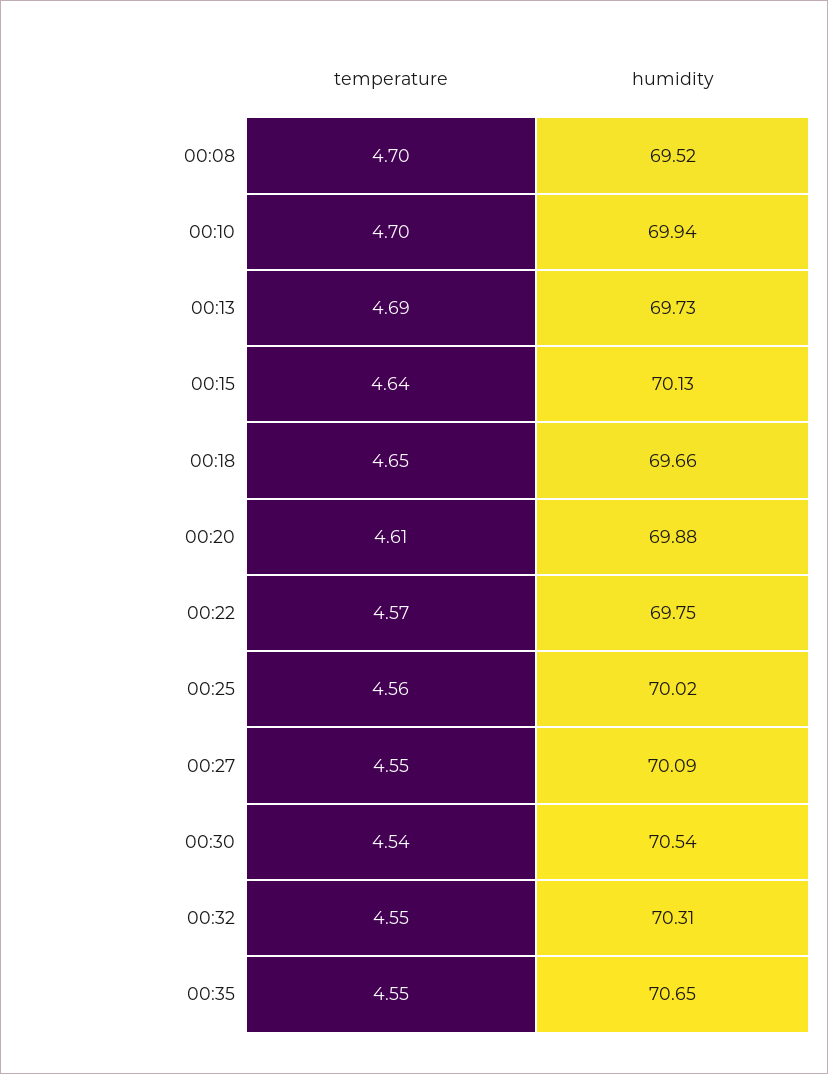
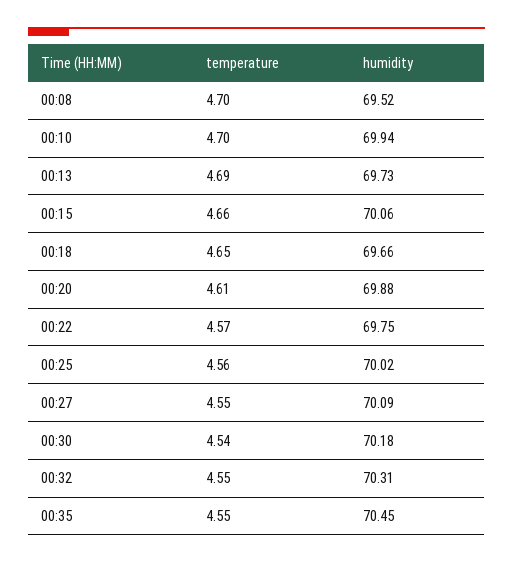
  {
    "temperature": {
      "00:08": 4.7,
      "00:10": 4.7,
      "00:13": 4.69,
-     "00:15": 4.64,
+     "00:15": 4.66,
      "00:18": 4.65,
      "00:20": 4.61,
      "00:22": 4.57,
      "00:25": 4.56,
      "00:27": 4.55,
      "00:30": 4.54,
      "00:32": 4.55,
      "00:35": 4.55
    },
    "humidity": {
      "00:08": 69.52,
      "00:10": 69.94,
      "00:13": 69.73,
-     "00:15": 70.13,
+     "00:15": 70.06,
      "00:18": 69.66,
      "00:20": 69.88,
      "00:22": 69.75,
      "00:25": 70.02,
      "00:27": 70.09,
-     "00:30": 70.54,
+     "00:30": 70.18,
      "00:32": 70.31,
-     "00:35": 70.65
+     "00:35": 70.45
    }
  }

